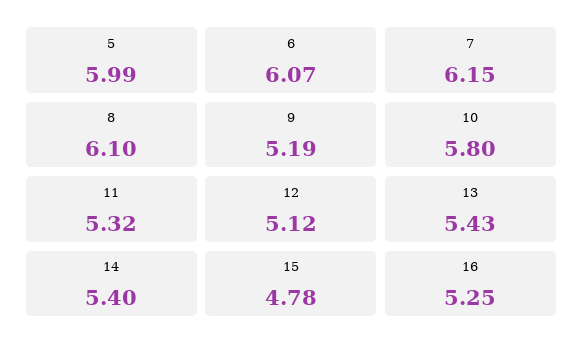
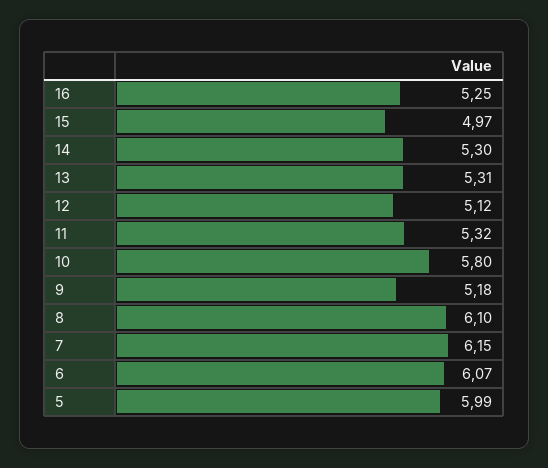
  {
    "5": 5.99,
    "6": 6.07,
    "7": 6.15,
    "8": 6.1,
-   "9": 5.19,
+   "9": 5.18,
    "10": 5.8,
    "11": 5.32,
    "12": 5.12,
-   "13": 5.43,
+   "13": 5.31,
-   "14": 5.4,
+   "14": 5.3,
-   "15": 4.78,
+   "15": 4.97,
    "16": 5.25
  }

